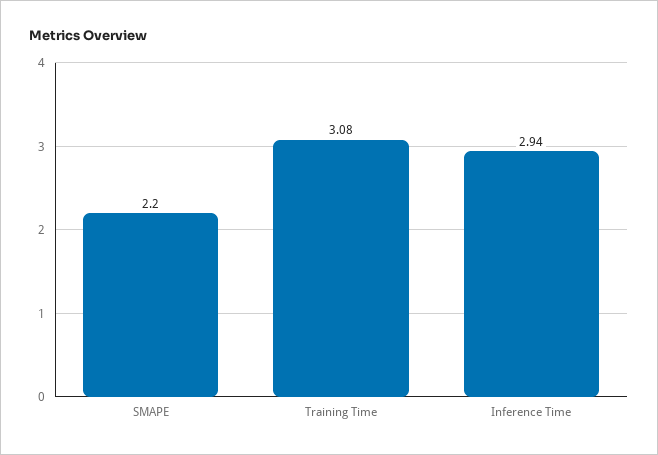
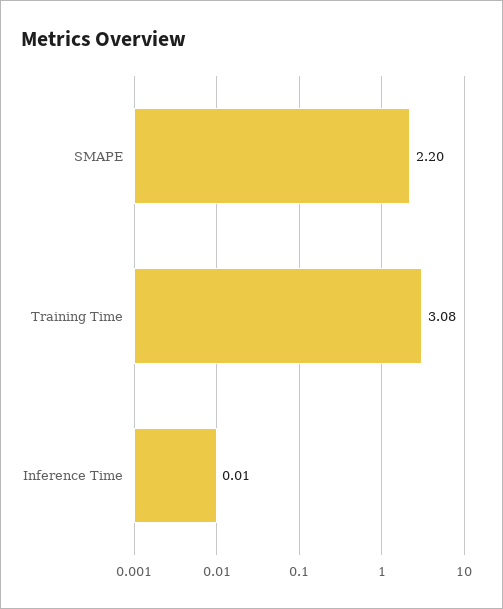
  {
    "SMAPE": 2.2,
    "Training Time": 3.08,
-   "Inference Time": 2.94
+   "Inference Time": 0.01
  }

